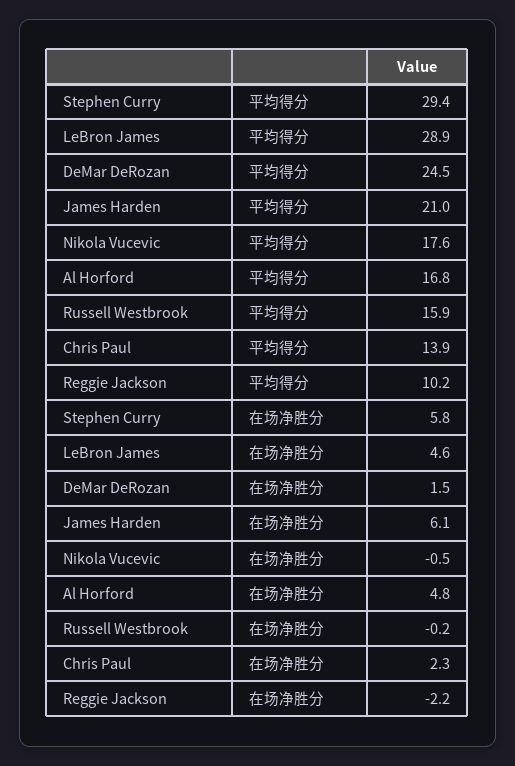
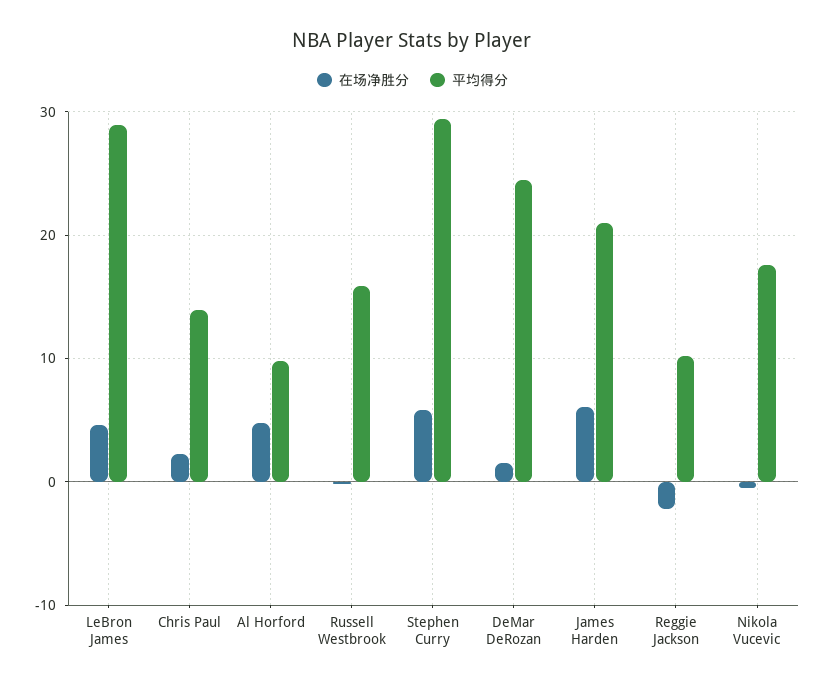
  {
    "平均得分": {
      "Stephen Curry": 29.4,
      "LeBron James": 28.9,
      "DeMar DeRozan": 24.5,
      "James Harden": 21,
      "Nikola Vucevic": 17.6,
-     "Al Horford": 16.8,
+     "Al Horford": 10,
      "Russell Westbrook": 15.9,
      "Chris Paul": 13.9,
      "Reggie Jackson": 10.2
    },
    "在场净胜分": {
      "Stephen Curry": 5.8,
      "LeBron James": 4.6,
      "DeMar DeRozan": 1.5,
      "James Harden": 6.1,
      "Nikola Vucevic": -0.5,
      "Al Horford": 4.8,
      "Russell Westbrook": -0.2,
      "Chris Paul": 2.3,
      "Reggie Jackson": -2.2
    }
  }

